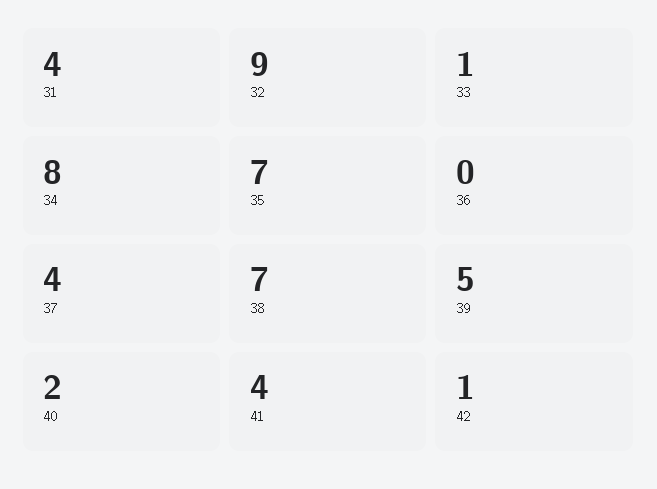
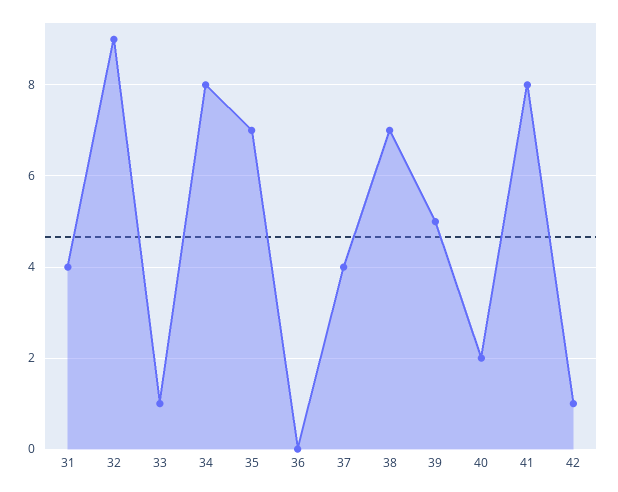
  {
    "31": 4,
    "32": 9,
    "33": 1,
    "34": 8,
    "35": 7,
    "36": 0,
    "37": 4,
    "38": 7,
    "39": 5,
    "40": 2,
-   "41": 4,
+   "41": 8,
    "42": 1
  }

